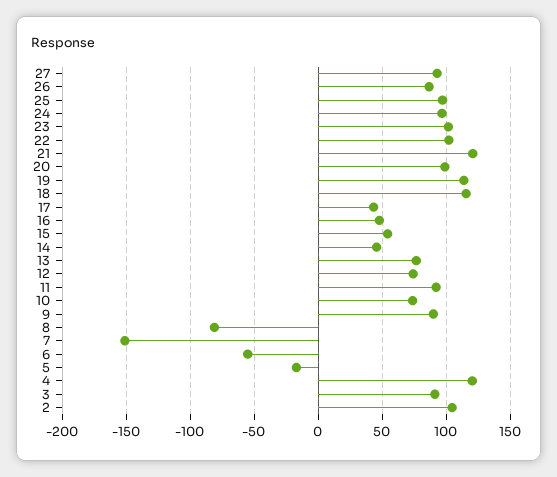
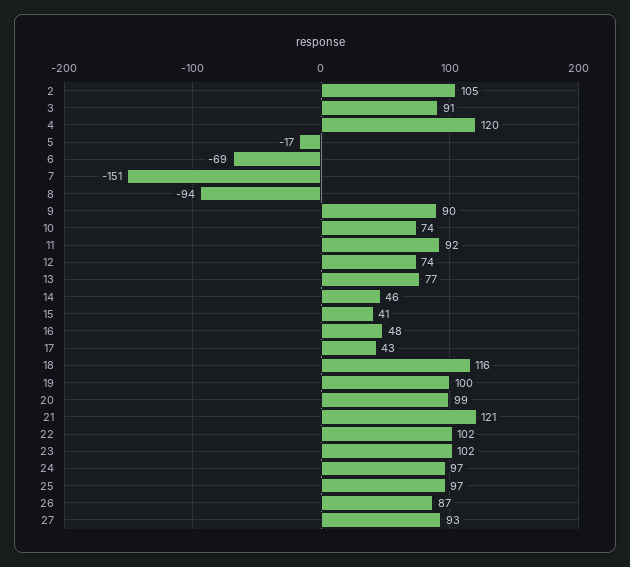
  {
    "27": 93,
    "26": 87,
    "25": 97,
    "24": 97,
    "23": 102,
    "22": 102,
    "21": 121,
    "20": 99,
-   "19": 115,
+   "19": 100,
    "18": 116,
    "17": 43,
    "16": 48,
-   "15": 55,
+   "15": 41,
    "14": 46,
    "13": 77,
    "12": 74,
    "11": 92,
    "10": 74,
    "9": 90,
-   "8": -80,
+   "8": -94,
    "7": -151,
-   "6": -55,
+   "6": -69,
    "5": -17,
    "4": 120,
    "3": 91,
    "2": 105
  }

